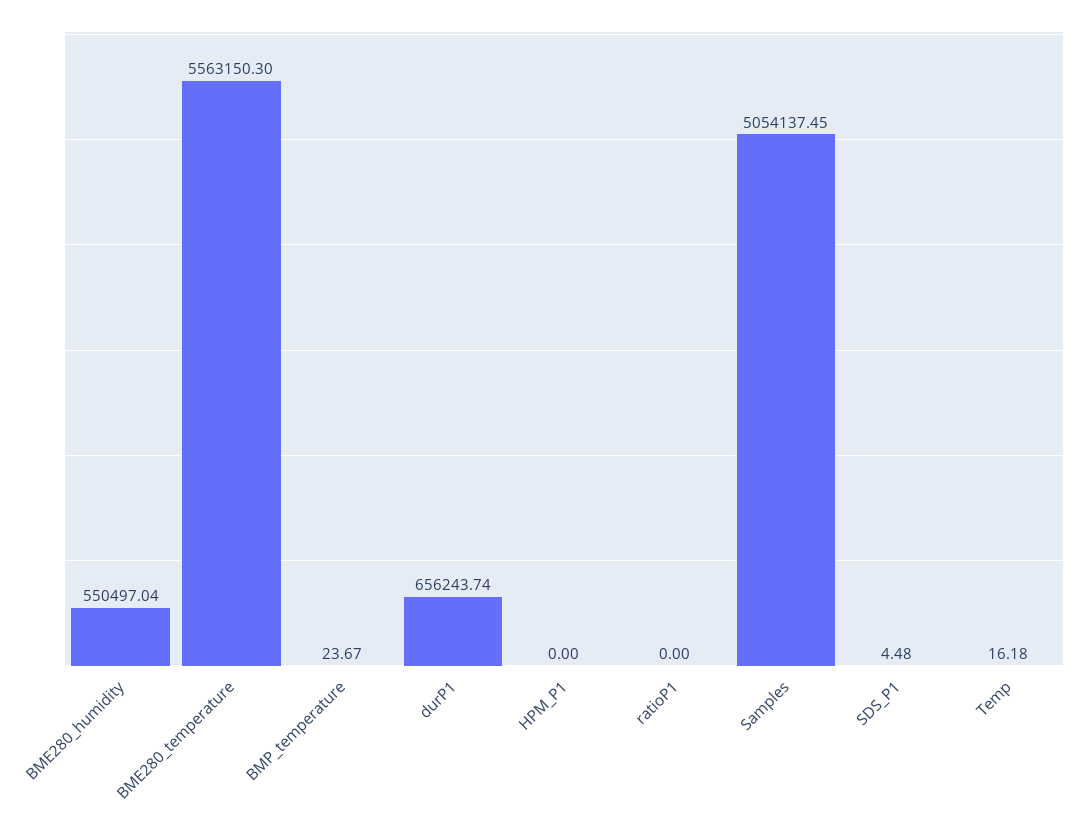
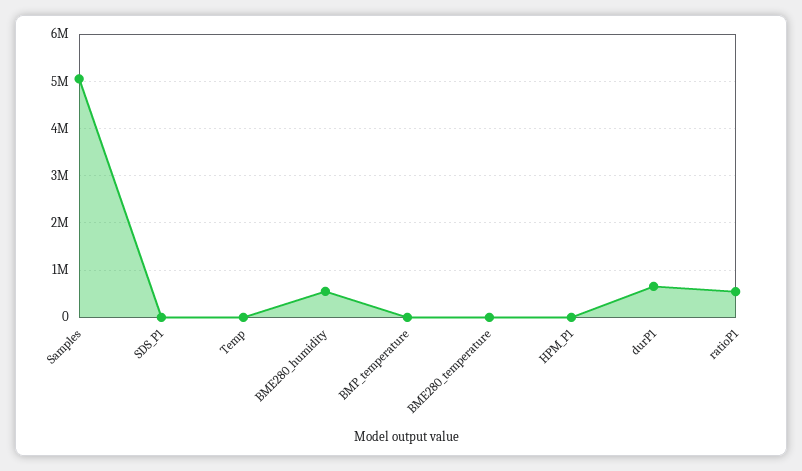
  {
    "BME280_humidity": 550497.04,
-   "BME280_temperature": 5563150.3,
+   "BME280_temperature": 0,
    "BMP_temperature": 23.67,
    "durP1": 656243.74,
    "HPM_P1": 0,
-   "ratioP1": 0,
+   "ratioP1": 600000,
    "Samples": 5054137.45,
    "SDS_P1": 4.48,
    "Temp": 16.18
  }

